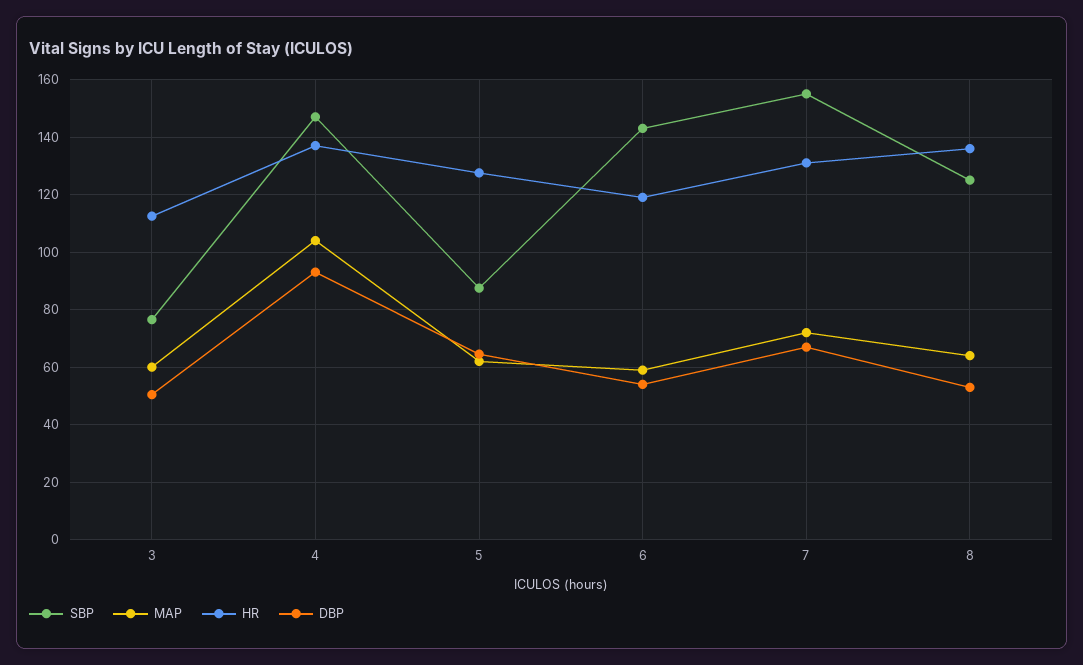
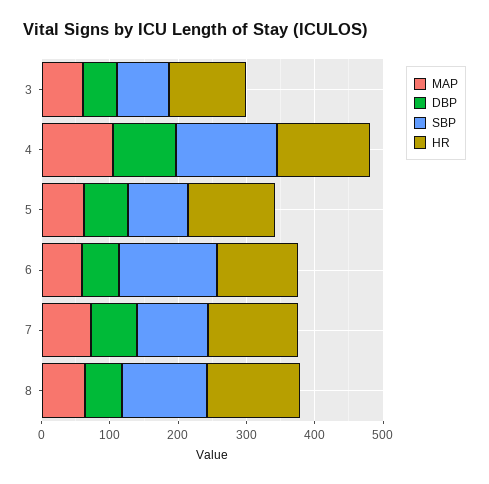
  {
    "SBP": {
      "3": 77.5,
      "4": 147.5,
      "5": 87.5,
      "6": 142.5,
-     "7": 155,
+     "7": 100,
      "8": 125
    },
    "MAP": {
      "3": 60,
      "4": 105,
      "5": 62.5,
      "6": 60,
      "7": 72.5,
      "8": 65
    },
    "HR": {
      "3": 112.5,
      "4": 137.5,
      "5": 127.5,
      "6": 120,
      "7": 130,
      "8": 135
    },
    "DBP": {
      "3": 50,
      "4": 92.5,
      "5": 65,
      "6": 55,
      "7": 67.5,
      "8": 52.5
    }
  }

